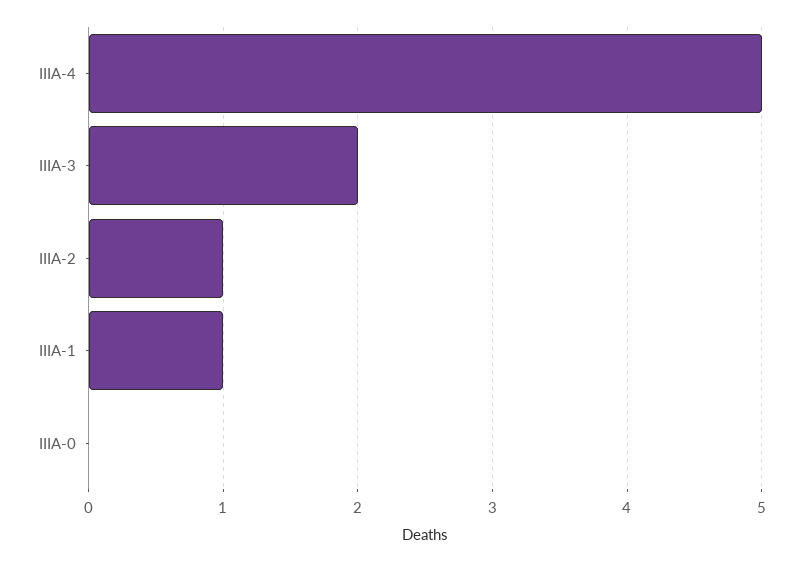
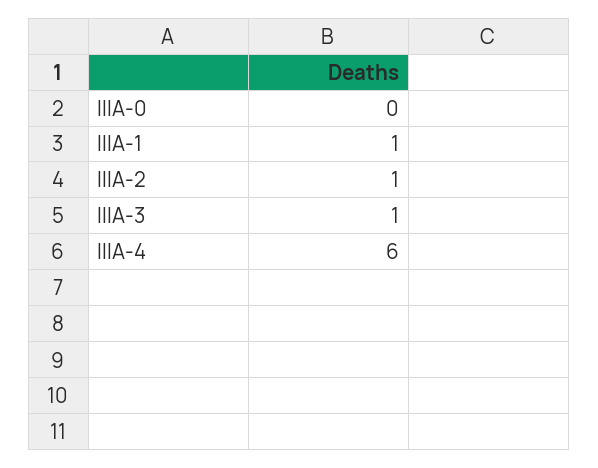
  {
-   "IIIA-4": 5,
+   "IIIA-4": 6,
-   "IIIA-3": 2,
+   "IIIA-3": 1,
    "IIIA-2": 1,
    "IIIA-1": 1,
    "IIIA-0": 0
  }

